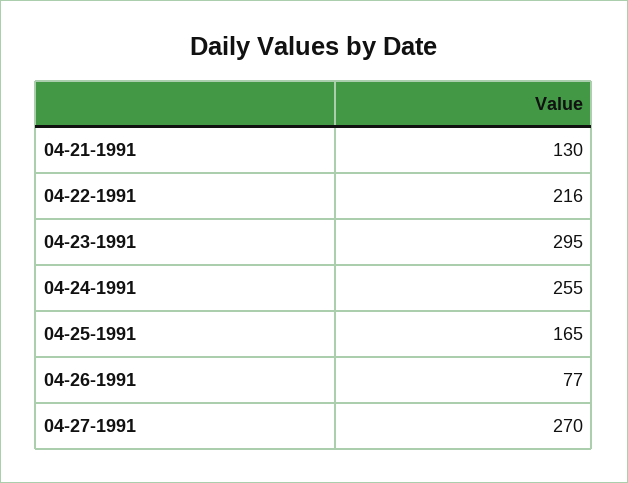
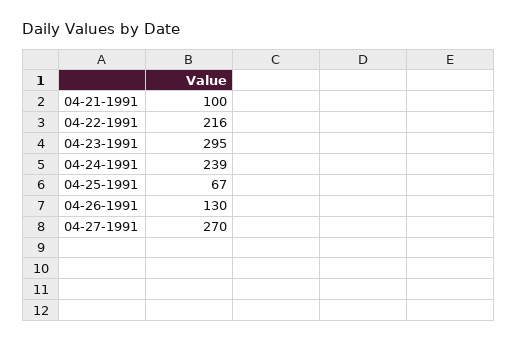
  {
-   "04-21-1991": 130,
+   "04-21-1991": 100,
    "04-22-1991": 216,
    "04-23-1991": 295,
-   "04-24-1991": 255,
+   "04-24-1991": 239,
-   "04-25-1991": 165,
+   "04-25-1991": 67,
-   "04-26-1991": 77,
+   "04-26-1991": 130,
    "04-27-1991": 270
  }

